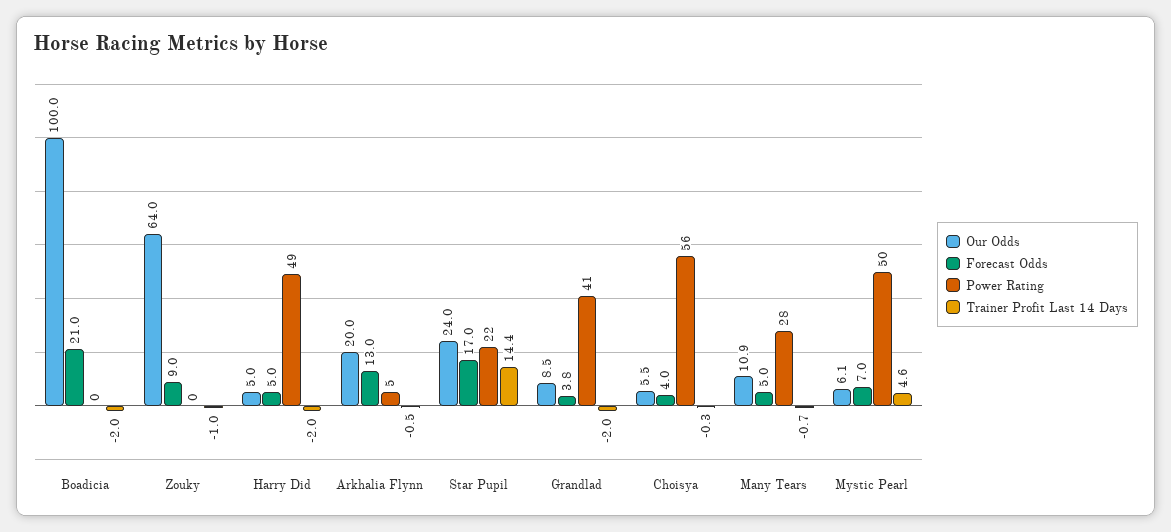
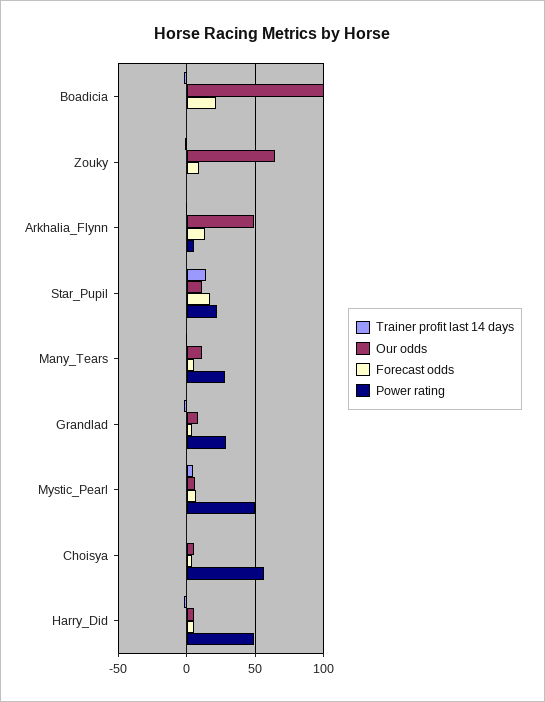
  {
    "Our Odds": {
      "Boadicia": 100,
      "Zouky": 64,
      "Harry Did": 5,
-     "Arkhalia Flynn": 20,
+     "Arkhalia Flynn": 50,
-     "Star Pupil": 24,
+     "Star Pupil": 10,
      "Grandlad": 8.5,
      "Choisya": 5.5,
      "Many Tears": 10.9,
      "Mystic Pearl": 6.1
    },
    "Forecast Odds": {
      "Boadicia": 21,
      "Zouky": 9,
      "Harry Did": 5,
      "Arkhalia Flynn": 13,
      "Star Pupil": 17,
      "Grandlad": 3.8,
      "Choisya": 4,
      "Many Tears": 5,
      "Mystic Pearl": 7
    },
    "Power Rating": {
      "Boadicia": 0,
      "Zouky": 0,
      "Harry Did": 49,
      "Arkhalia Flynn": 5,
      "Star Pupil": 22,
-     "Grandlad": 41,
+     "Grandlad": 30,
      "Choisya": 56,
      "Many Tears": 28,
      "Mystic Pearl": 50
    },
    "Trainer Profit Last 14 Days": {
      "Boadicia": -2,
      "Zouky": -1,
      "Harry Did": -2,
      "Arkhalia Flynn": -0.5,
      "Star Pupil": 14.4,
      "Grandlad": -2,
      "Choisya": -0.3,
      "Many Tears": -0.7,
      "Mystic Pearl": 4.6
    }
  }

